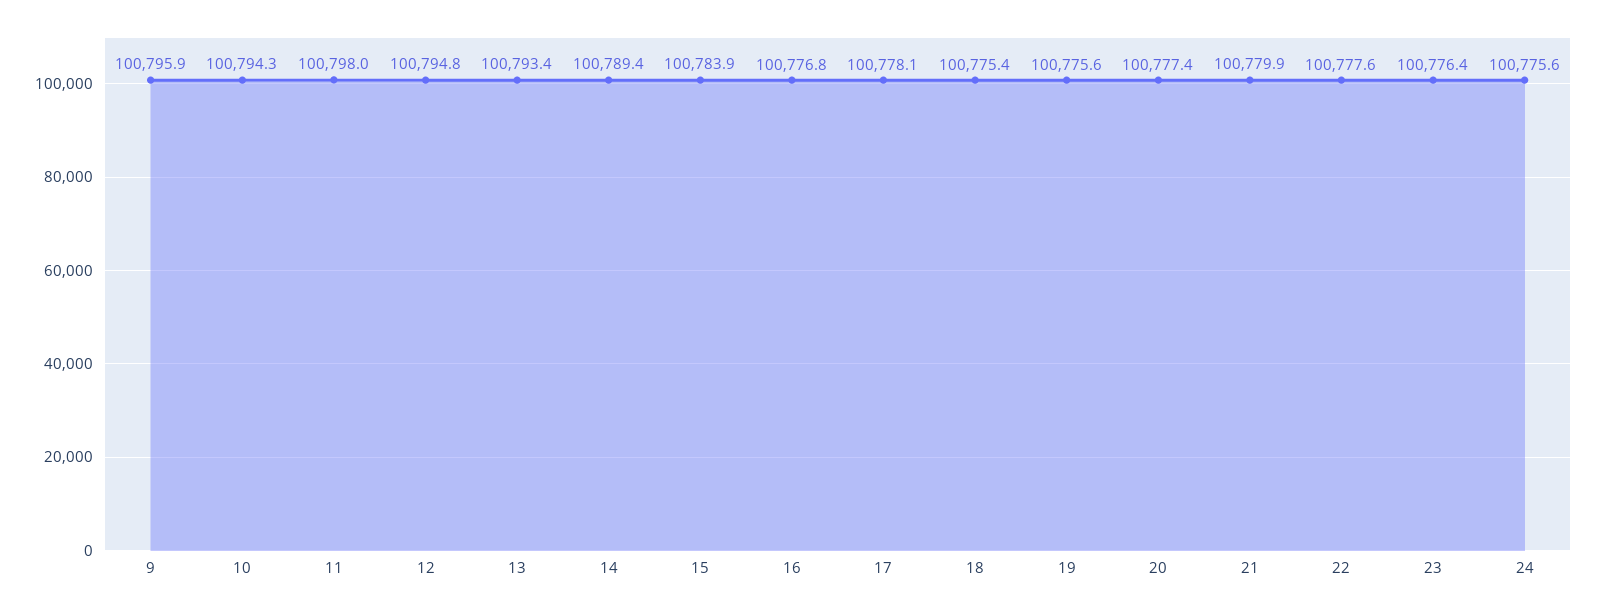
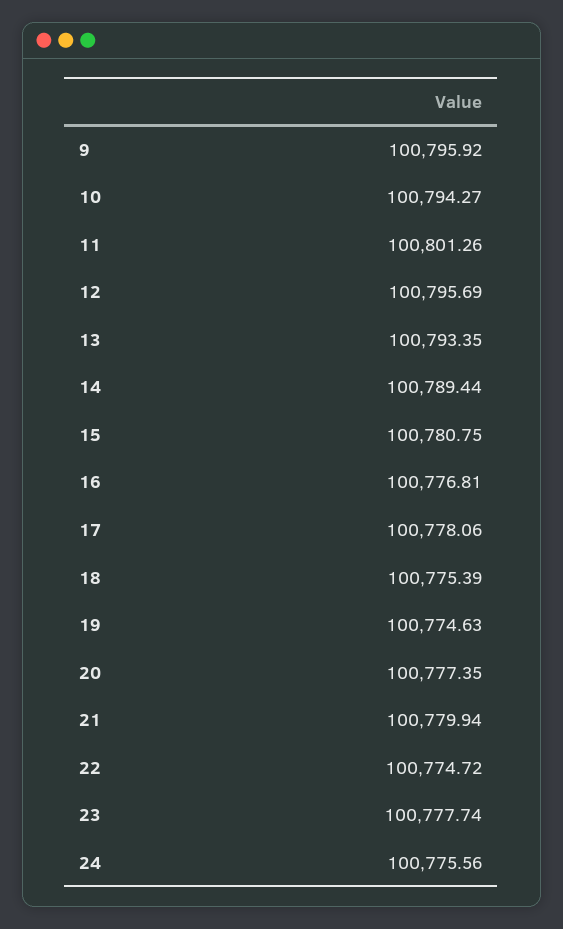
  {
    "9": 100795.92,
    "10": 100794.27,
-   "11": 100798,
+   "11": 100801.26,
-   "12": 100794.8,
+   "12": 100795.69,
    "13": 100793.35,
    "14": 100789.44,
-   "15": 100783.9,
+   "15": 100780.75,
    "16": 100776.81,
    "17": 100778.06,
    "18": 100775.39,
-   "19": 100775.6,
+   "19": 100774.63,
    "20": 100777.35,
    "21": 100779.94,
-   "22": 100777.6,
+   "22": 100774.72,
-   "23": 100776.4,
+   "23": 100777.74,
    "24": 100775.56
  }

